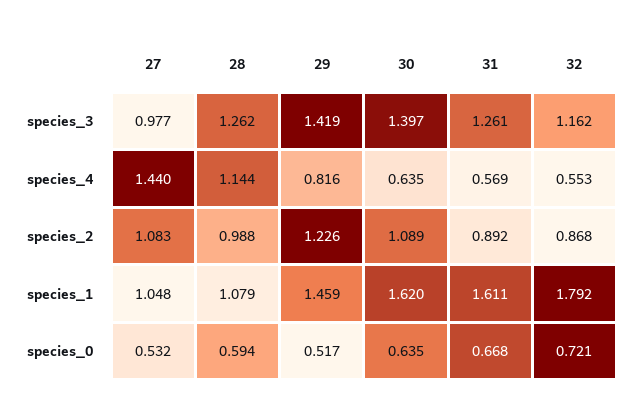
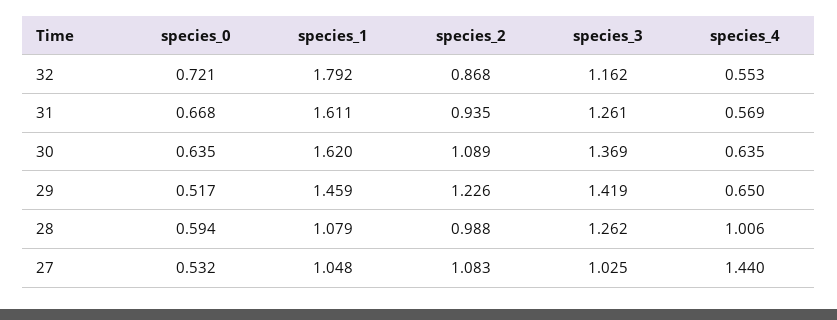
  {
    "27": {
-     "species_3": 0.977,
+     "species_3": 1.025,
      "species_4": 1.44,
      "species_2": 1.083,
      "species_1": 1.048,
      "species_0": 0.532
    },
    "28": {
      "species_3": 1.262,
-     "species_4": 1.144,
+     "species_4": 1.006,
      "species_2": 0.988,
      "species_1": 1.079,
      "species_0": 0.594
    },
    "29": {
      "species_3": 1.419,
-     "species_4": 0.816,
+     "species_4": 0.65,
      "species_2": 1.226,
      "species_1": 1.459,
      "species_0": 0.517
    },
    "30": {
-     "species_3": 1.397,
+     "species_3": 1.369,
      "species_4": 0.635,
      "species_2": 1.089,
      "species_1": 1.62,
      "species_0": 0.635
    },
    "31": {
      "species_3": 1.261,
      "species_4": 0.569,
-     "species_2": 0.892,
+     "species_2": 0.935,
      "species_1": 1.611,
      "species_0": 0.668
    },
    "32": {
      "species_3": 1.162,
      "species_4": 0.553,
      "species_2": 0.868,
      "species_1": 1.792,
      "species_0": 0.721
    }
  }

